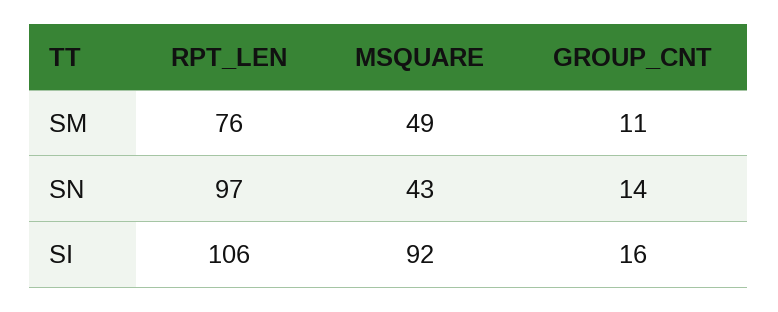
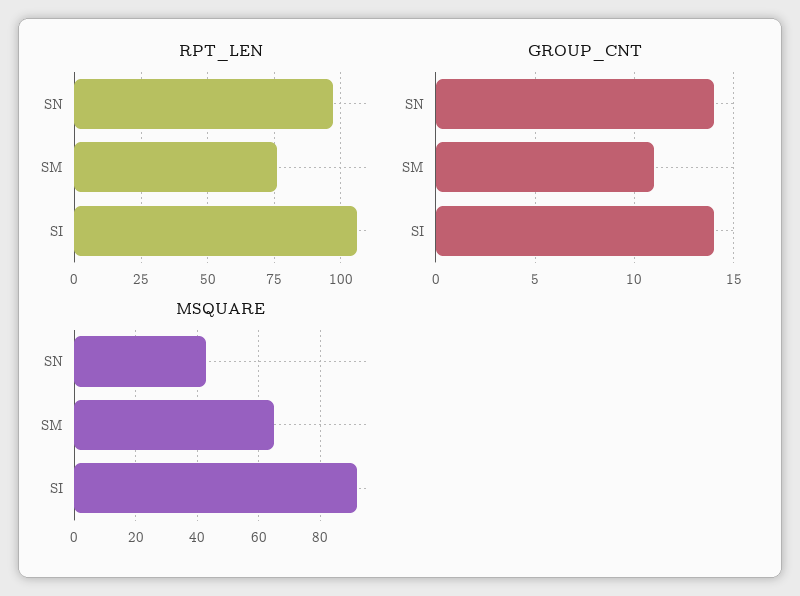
  {
    "RPT_LEN": {
      "SM": 76,
      "SN": 97,
      "SI": 106
    },
    "MSQUARE": {
-     "SM": 49,
+     "SM": 65,
      "SN": 43,
      "SI": 92
    },
    "GROUP_CNT": {
      "SM": 11,
      "SN": 14,
-     "SI": 16
+     "SI": 14
    }
  }

